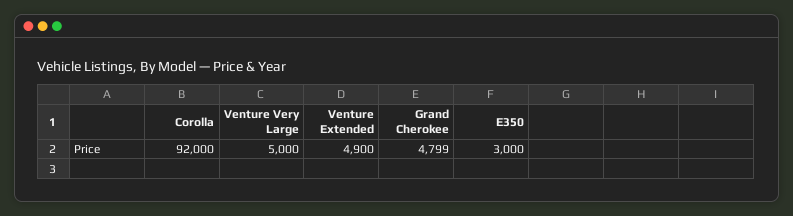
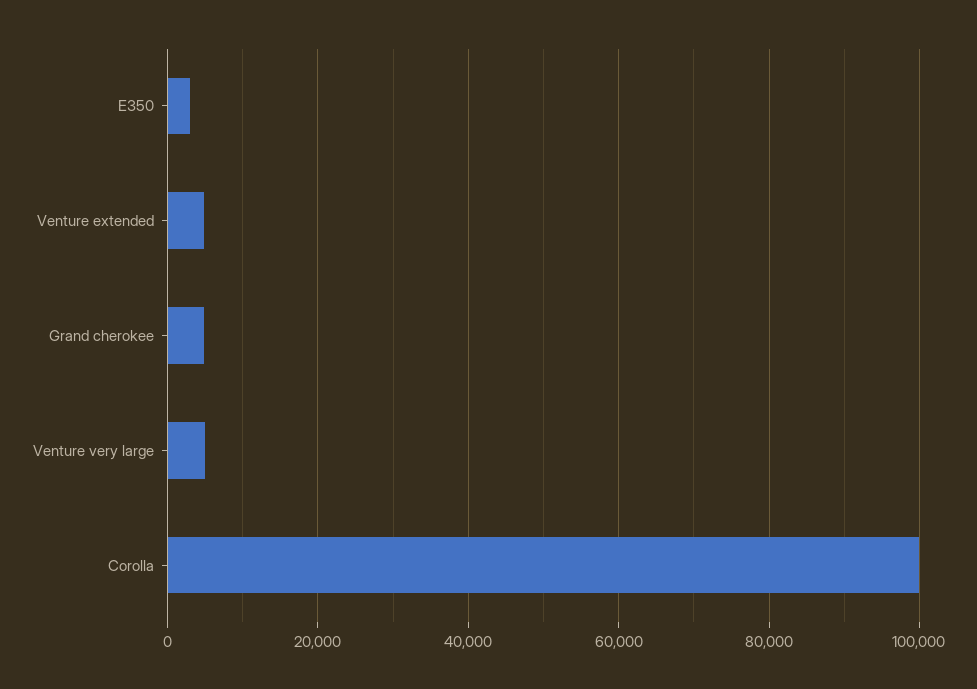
  {
-   "Corolla": 92000,
+   "Corolla": 100000,
    "Venture Very Large": 5000,
    "Venture Extended": 4900,
    "Grand Cherokee": 4799,
    "E350": 3000
  }

